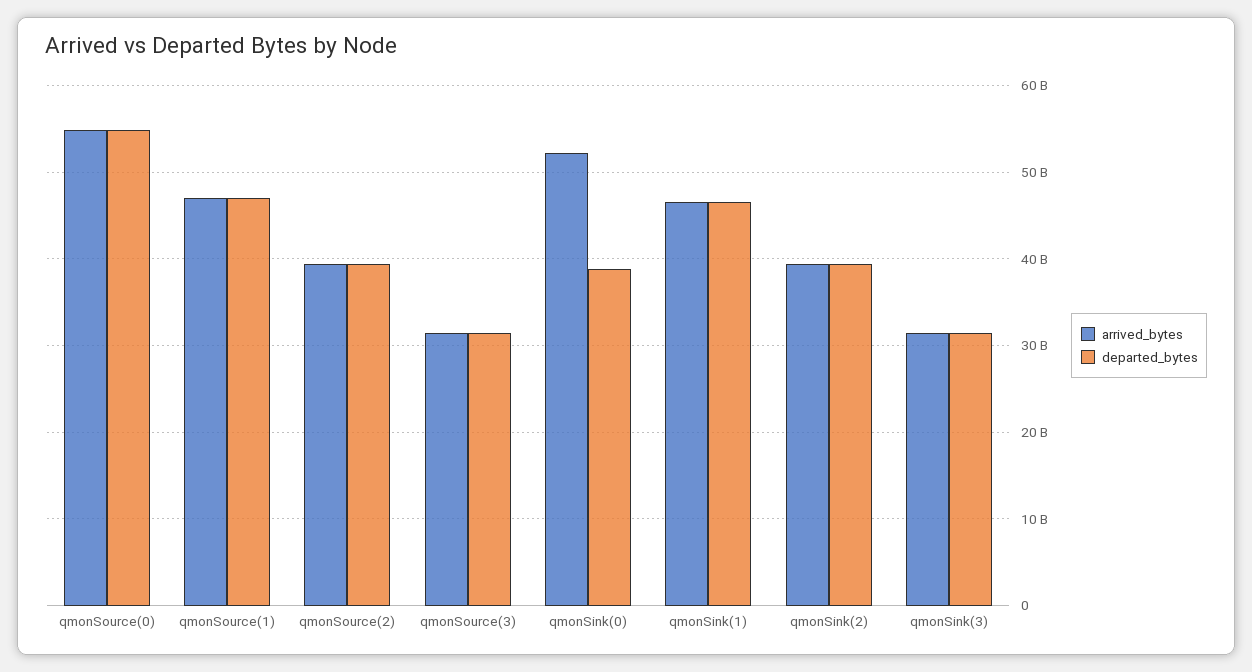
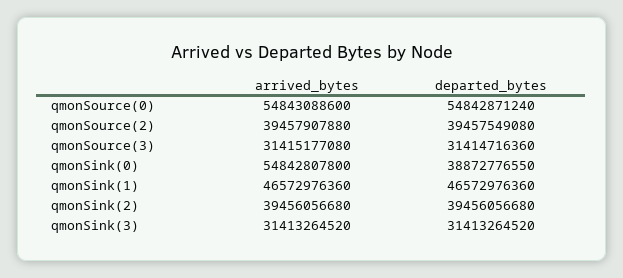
  {
    "arrived_bytes": {
      "qmonSource(0)": 54843088600,
-     "qmonSource(1)": 47000000000,
      "qmonSource(2)": 39457907880,
      "qmonSource(3)": 31415177080,
-     "qmonSink(0)": 52000000000,
+     "qmonSink(0)": 54842807800,
      "qmonSink(1)": 46572976360,
      "qmonSink(2)": 39456056680,
      "qmonSink(3)": 31413264520
    },
    "departed_bytes": {
      "qmonSource(0)": 54842871240,
-     "qmonSource(1)": 47000000000,
      "qmonSource(2)": 39457549080,
      "qmonSource(3)": 31414716360,
      "qmonSink(0)": 38872776550,
      "qmonSink(1)": 46572976360,
      "qmonSink(2)": 39456056680,
      "qmonSink(3)": 31413264520
    }
  }

